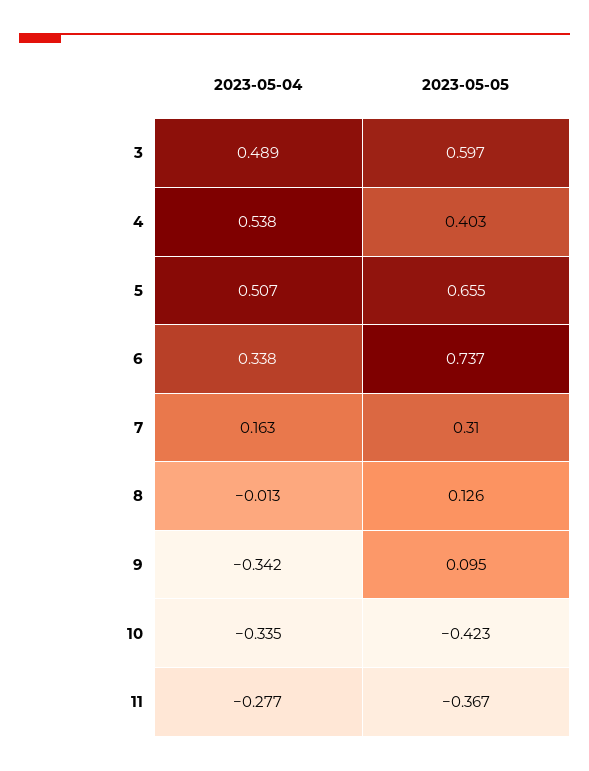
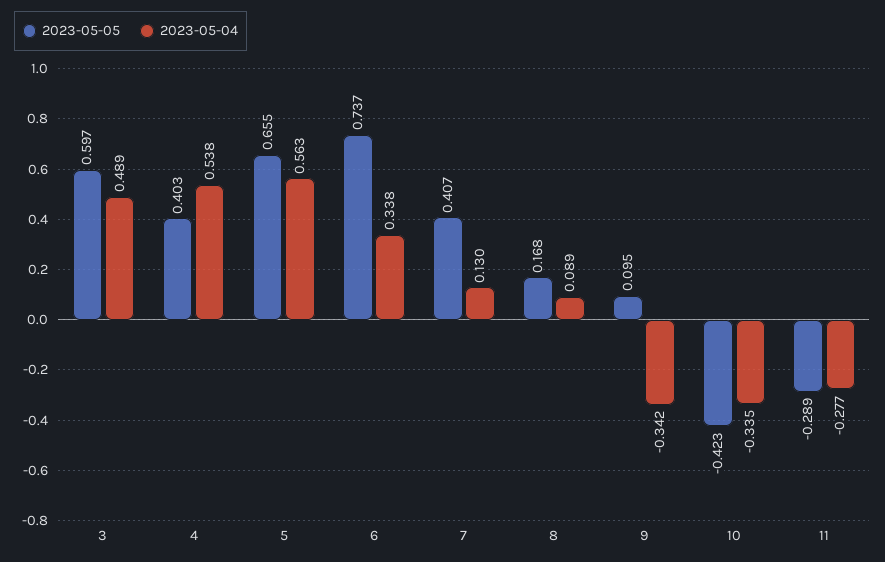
  {
    "2023-05-04": {
      "3": 0.489,
      "4": 0.538,
-     "5": 0.507,
+     "5": 0.563,
      "6": 0.338,
-     "7": 0.163,
+     "7": 0.13,
-     "8": -0.013,
+     "8": 0.089,
      "9": -0.342,
      "10": -0.335,
      "11": -0.277
    },
    "2023-05-05": {
      "3": 0.597,
      "4": 0.403,
      "5": 0.655,
      "6": 0.737,
-     "7": 0.31,
+     "7": 0.407,
-     "8": 0.126,
+     "8": 0.168,
      "9": 0.095,
      "10": -0.423,
-     "11": -0.367
+     "11": -0.289
    }
  }

